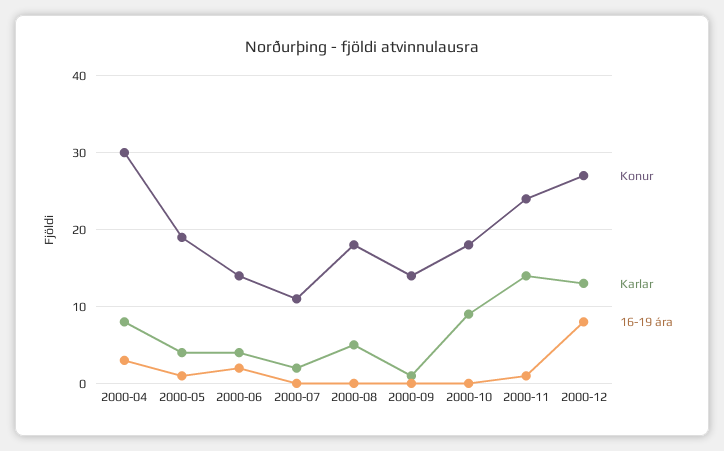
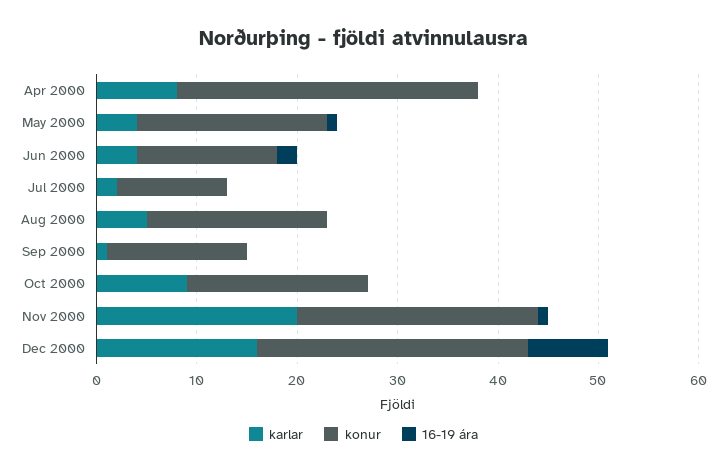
  {
    "Konur": {
      "2000-04": 30,
      "2000-05": 19,
      "2000-06": 14,
      "2000-07": 11,
      "2000-08": 18,
      "2000-09": 14,
      "2000-10": 18,
      "2000-11": 24,
      "2000-12": 27
    },
    "Karlar": {
      "2000-04": 8,
      "2000-05": 4,
      "2000-06": 4,
      "2000-07": 2,
      "2000-08": 5,
      "2000-09": 1,
      "2000-10": 9,
-     "2000-11": 14,
+     "2000-11": 20,
-     "2000-12": 13
+     "2000-12": 16
    },
    "16-19 ára": {
-     "2000-04": 3,
+     "2000-04": 0,
      "2000-05": 1,
      "2000-06": 2,
      "2000-07": 0,
      "2000-08": 0,
      "2000-09": 0,
      "2000-10": 0,
      "2000-11": 1,
      "2000-12": 8
    }
  }

